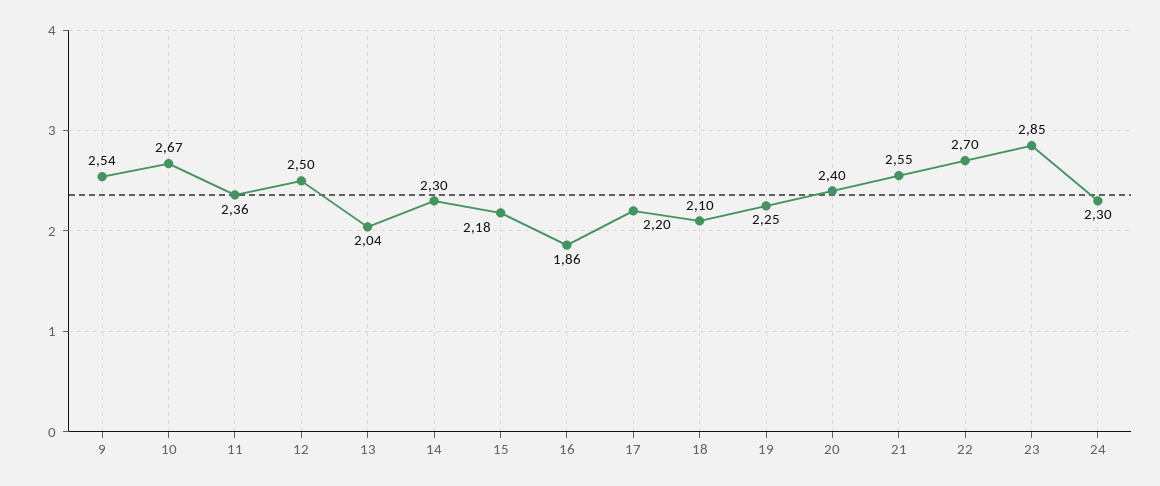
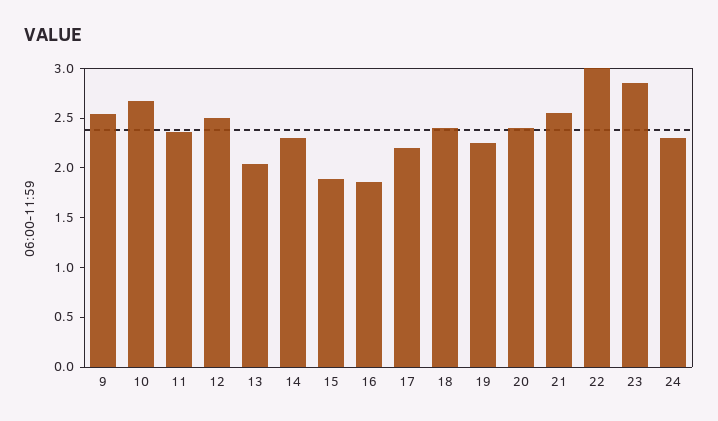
  {
    "9": 2.54,
    "10": 2.67,
    "11": 2.36,
    "12": 2.5,
    "13": 2.04,
    "14": 2.3,
-   "15": 2.18,
+   "15": 1.9,
    "16": 1.86,
    "17": 2.2,
-   "18": 2.1,
+   "18": 2.4,
    "19": 2.25,
    "20": 2.4,
    "21": 2.55,
-   "22": 2.7,
+   "22": 3,
    "23": 2.85,
    "24": 2.3
  }

